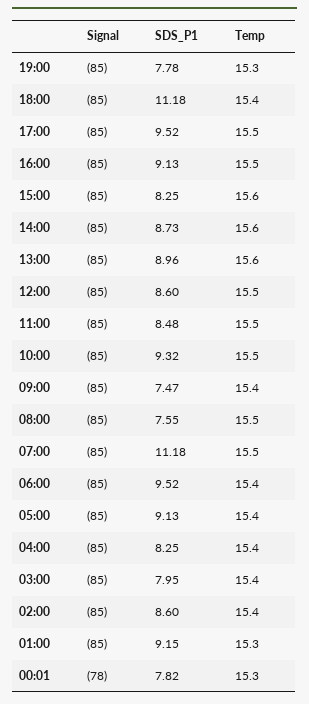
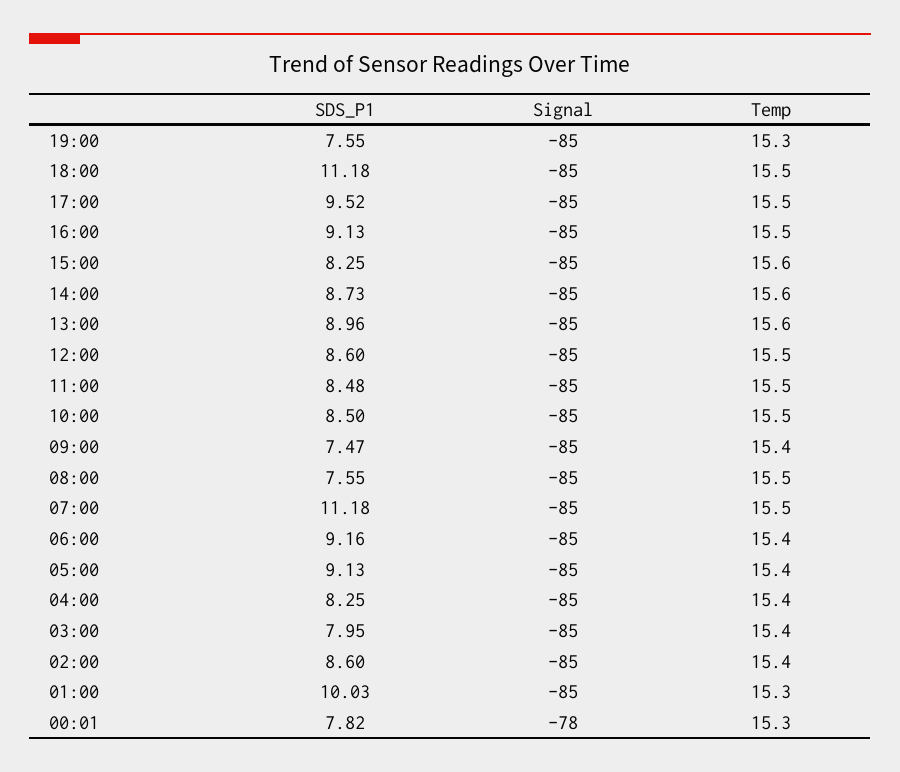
  {
    "Signal": {
      "19:00": -85,
      "18:00": -85,
      "17:00": -85,
      "16:00": -85,
      "15:00": -85,
      "14:00": -85,
      "13:00": -85,
      "12:00": -85,
      "11:00": -85,
      "10:00": -85,
      "09:00": -85,
      "08:00": -85,
      "07:00": -85,
      "06:00": -85,
      "05:00": -85,
      "04:00": -85,
      "03:00": -85,
      "02:00": -85,
      "01:00": -85,
      "00:01": -78
    },
    "SDS_P1": {
-     "19:00": 7.78,
+     "19:00": 7.55,
      "18:00": 11.18,
      "17:00": 9.52,
      "16:00": 9.13,
      "15:00": 8.25,
      "14:00": 8.73,
      "13:00": 8.96,
      "12:00": 8.6,
      "11:00": 8.48,
-     "10:00": 9.32,
+     "10:00": 8.5,
      "09:00": 7.47,
      "08:00": 7.55,
      "07:00": 11.18,
-     "06:00": 9.52,
+     "06:00": 9.16,
      "05:00": 9.13,
      "04:00": 8.25,
      "03:00": 7.95,
      "02:00": 8.6,
-     "01:00": 9.15,
+     "01:00": 10.03,
      "00:01": 7.82
    },
    "Temp": {
      "19:00": 15.3,
-     "18:00": 15.4,
+     "18:00": 15.5,
      "17:00": 15.5,
      "16:00": 15.5,
      "15:00": 15.6,
      "14:00": 15.6,
      "13:00": 15.6,
      "12:00": 15.5,
      "11:00": 15.5,
      "10:00": 15.5,
      "09:00": 15.4,
      "08:00": 15.5,
      "07:00": 15.5,
      "06:00": 15.4,
      "05:00": 15.4,
      "04:00": 15.4,
      "03:00": 15.4,
      "02:00": 15.4,
      "01:00": 15.3,
      "00:01": 15.3
    }
  }

